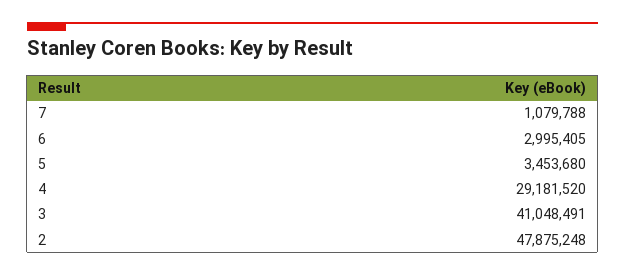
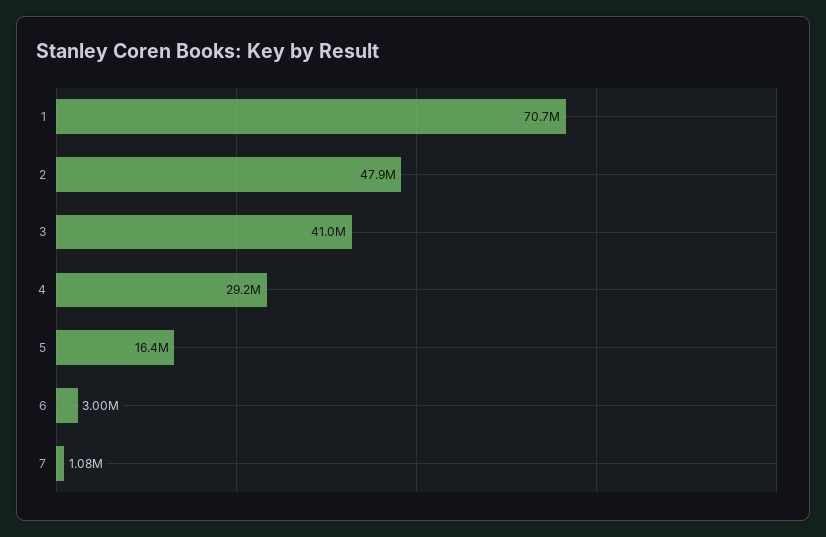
  {
    "7": 1079788,
    "6": 2995405,
-   "5": 3453680,
+   "5": 16400000,
    "4": 29181520,
    "3": 41048491,
-   "2": 47875248
+   "2": 47875248,
+   "1": 70700000
  }

